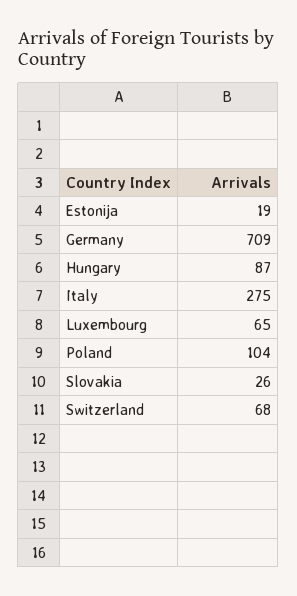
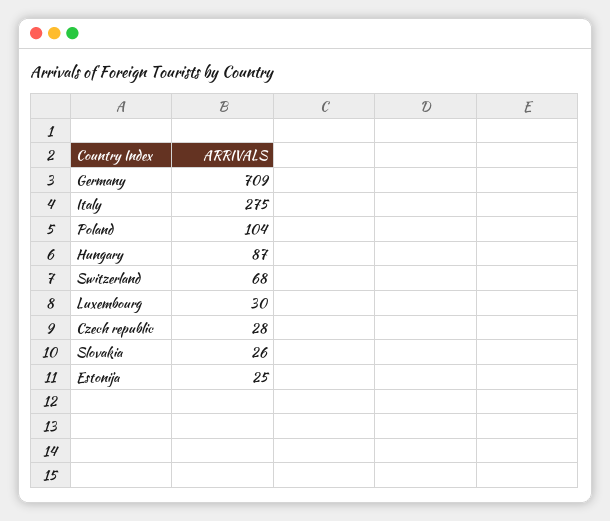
  {
-   "Estonija": 19,
+   "Estonija": 25,
    "Germany": 709,
    "Hungary": 87,
    "Italy": 275,
-   "Luxembourg": 65,
+   "Luxembourg": 30,
    "Poland": 104,
    "Slovakia": 26,
-   "Switzerland": 68
+   "Switzerland": 68,
+   "Czech republic": 28
  }

